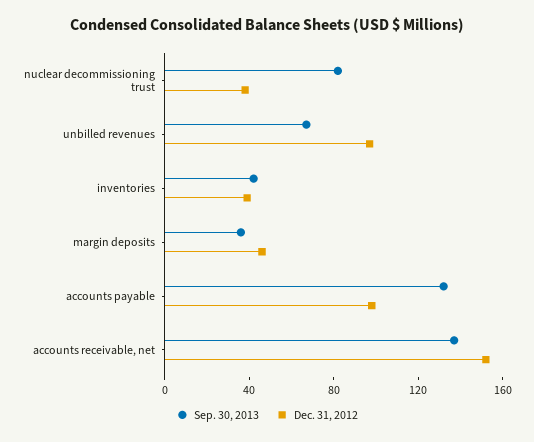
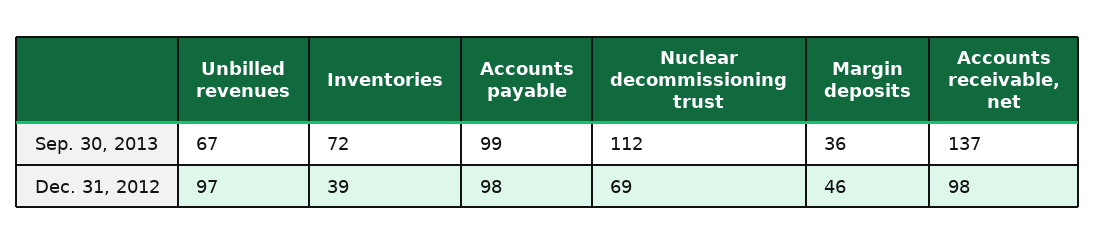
  {
    "Sep. 30, 2013": {
-     "nuclear decommissioning trust": 80,
+     "nuclear decommissioning trust": 112,
      "unbilled revenues": 67,
-     "inventories": 40,
+     "inventories": 72,
      "margin deposits": 36,
-     "accounts payable": 130,
+     "accounts payable": 99,
      "accounts receivable, net": 137
    },
    "Dec. 31, 2012": {
-     "nuclear decommissioning trust": 40,
+     "nuclear decommissioning trust": 69,
      "unbilled revenues": 97,
      "inventories": 39,
      "margin deposits": 46,
      "accounts payable": 98,
-     "accounts receivable, net": 150
+     "accounts receivable, net": 98
    }
  }

